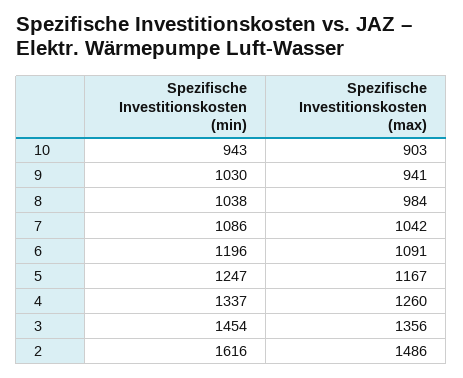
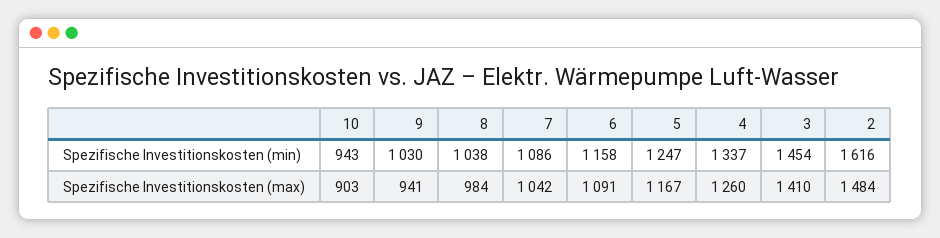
  {
    "Spezifische Investitionskosten (min)": {
      "10": 943,
      "9": 1030,
      "8": 1038,
      "7": 1086,
-     "6": 1196,
+     "6": 1158,
      "5": 1247,
      "4": 1337,
      "3": 1454,
      "2": 1616
    },
    "Spezifische Investitionskosten (max)": {
      "10": 903,
      "9": 941,
      "8": 984,
      "7": 1042,
      "6": 1091,
      "5": 1167,
      "4": 1260,
-     "3": 1356,
+     "3": 1410,
-     "2": 1486
+     "2": 1484
    }
  }

